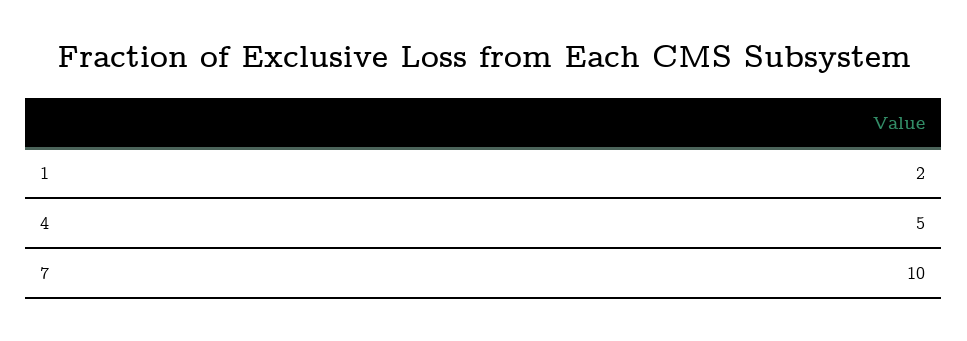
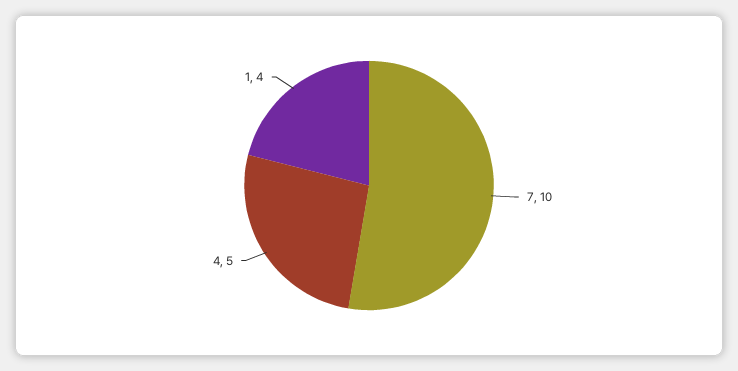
  {
-   "1": 2,
+   "1": 4,
    "4": 5,
    "7": 10
  }

